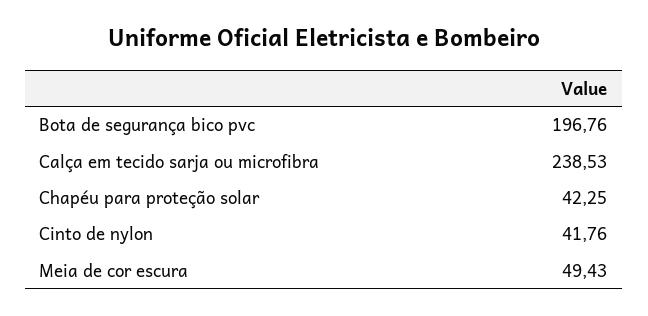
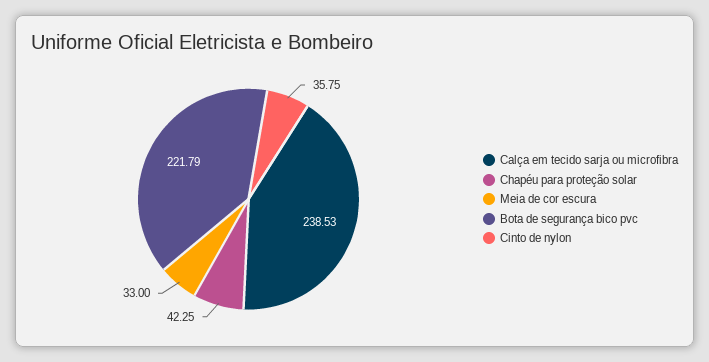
  {
-   "Bota de segurança bico pvc": 196.76,
+   "Bota de segurança bico pvc": 221.79,
    "Calça em tecido sarja ou microfibra": 238.53,
    "Chapéu para proteção solar": 42.25,
-   "Cinto de nylon": 41.76,
+   "Cinto de nylon": 35.75,
-   "Meia de cor escura": 49.43
+   "Meia de cor escura": 33
  }

